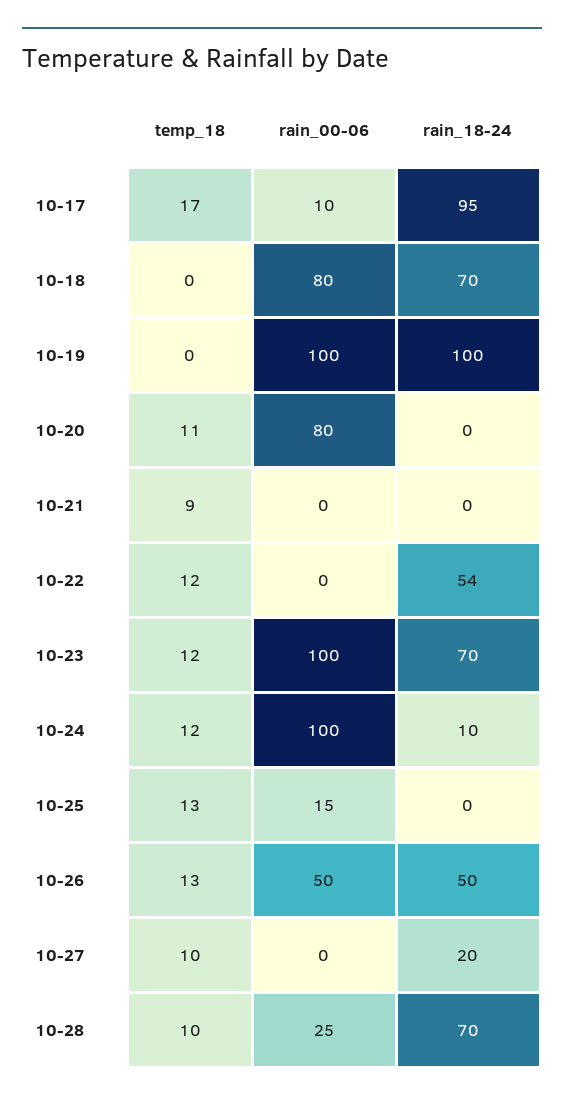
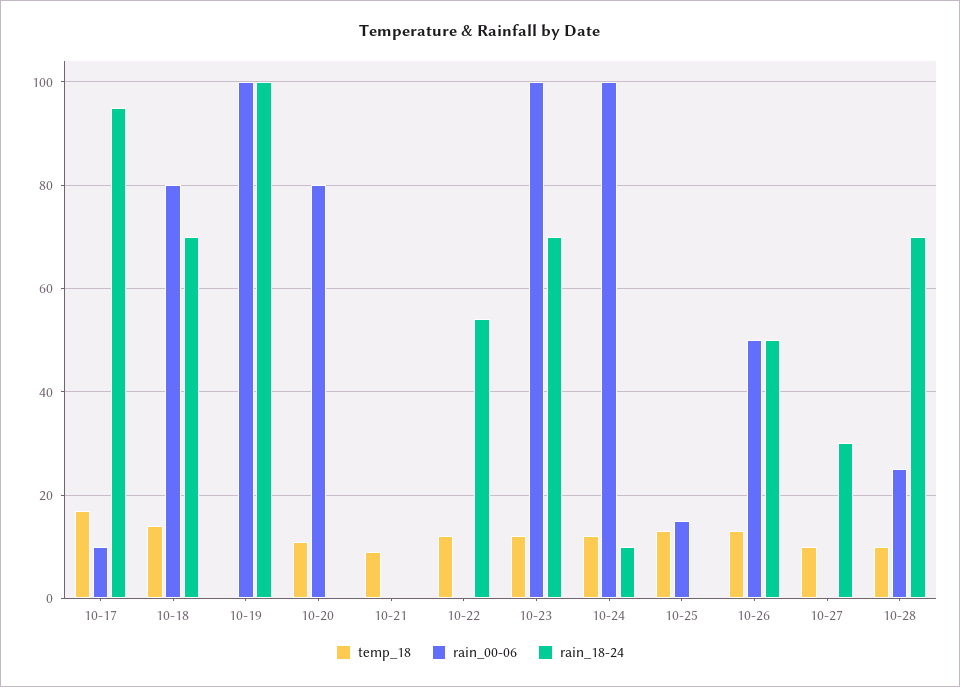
  {
    "temp_18": {
      "10-17": 17,
-     "10-18": 0,
+     "10-18": 15,
      "10-19": 0,
      "10-20": 11,
      "10-21": 9,
      "10-22": 12,
      "10-23": 12,
      "10-24": 12,
      "10-25": 13,
      "10-26": 13,
      "10-27": 10,
      "10-28": 10
    },
    "rain_00-06": {
      "10-17": 10,
      "10-18": 80,
      "10-19": 100,
      "10-20": 80,
      "10-21": 0,
      "10-22": 0,
      "10-23": 100,
      "10-24": 100,
      "10-25": 15,
      "10-26": 50,
      "10-27": 0,
      "10-28": 25
    },
    "rain_18-24": {
      "10-17": 95,
      "10-18": 70,
      "10-19": 100,
      "10-20": 0,
      "10-21": 0,
      "10-22": 54,
      "10-23": 70,
      "10-24": 10,
      "10-25": 0,
      "10-26": 50,
-     "10-27": 20,
+     "10-27": 30,
      "10-28": 70
    }
  }

